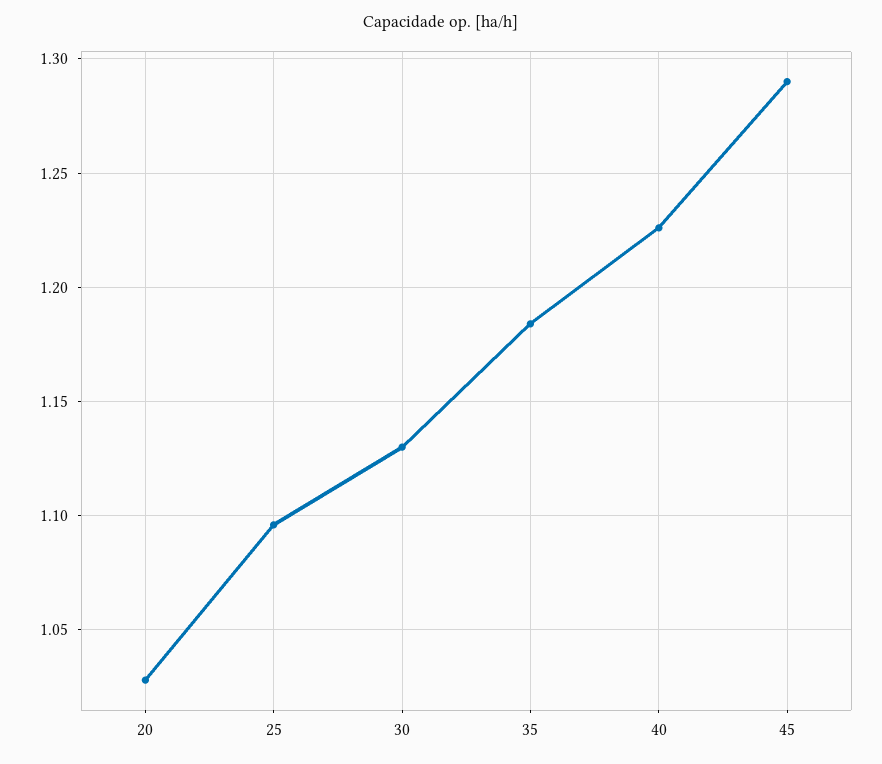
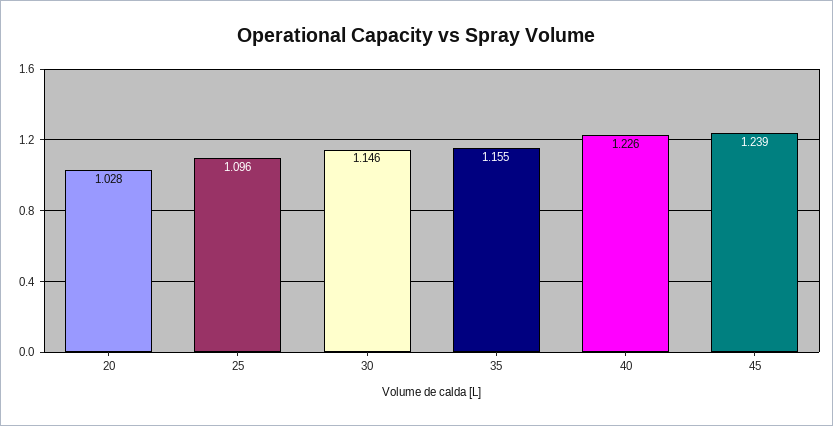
  {
    "20": 1.028,
    "25": 1.096,
-   "30": 1.13,
+   "30": 1.146,
-   "35": 1.185,
+   "35": 1.155,
    "40": 1.226,
-   "45": 1.29
+   "45": 1.239
  }

